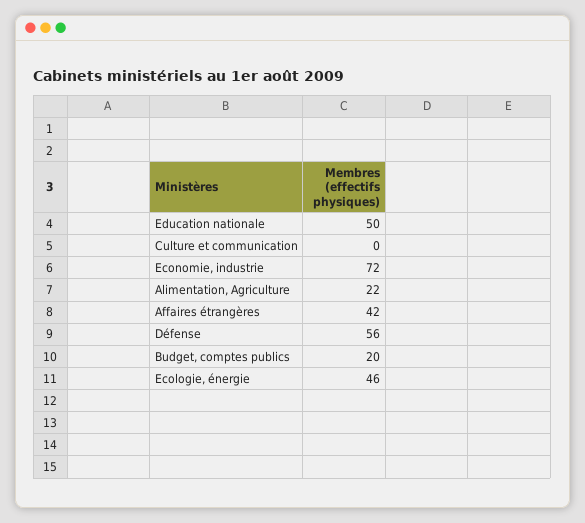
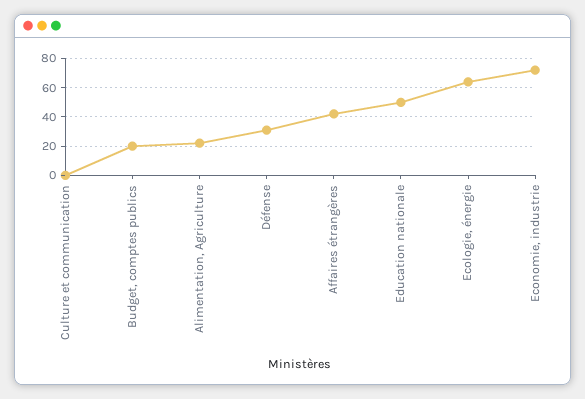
  {
    "Education nationale": 50,
    "Culture et communication": 0,
    "Economie, industrie": 72,
    "Alimentation, Agriculture": 22,
    "Affaires étrangères": 42,
-   "Défense": 56,
+   "Défense": 30,
    "Budget, comptes publics": 20,
-   "Ecologie, énergie": 46
+   "Ecologie, énergie": 65
  }

